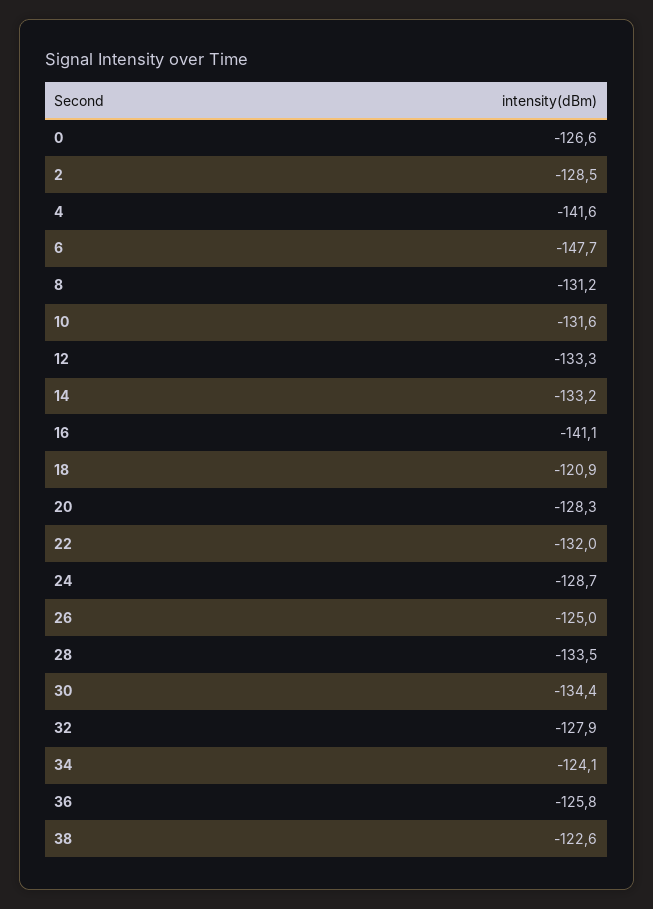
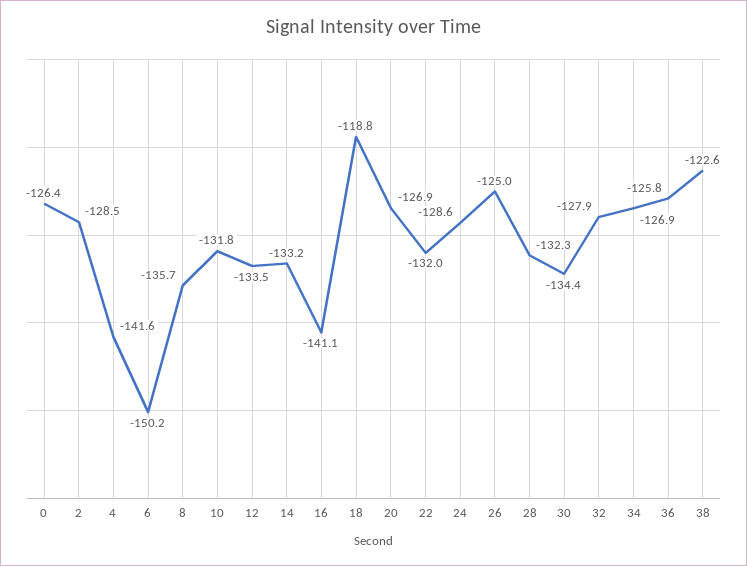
  {
-   "0": -126.6,
+   "0": -126.4,
    "2": -128.5,
    "4": -141.6,
-   "6": -147.7,
+   "6": -150.2,
-   "8": -131.2,
+   "8": -135.7,
-   "10": -131.6,
+   "10": -131.8,
-   "12": -133.3,
+   "12": -133.5,
    "14": -133.2,
    "16": -141.1,
-   "18": -120.9,
+   "18": -118.8,
-   "20": -128.3,
+   "20": -126.9,
    "22": -132,
-   "24": -128.7,
+   "24": -128.6,
    "26": -125,
-   "28": -133.5,
+   "28": -132.3,
    "30": -134.4,
    "32": -127.9,
-   "34": -124.1,
+   "34": -126.9,
    "36": -125.8,
    "38": -122.6
  }

